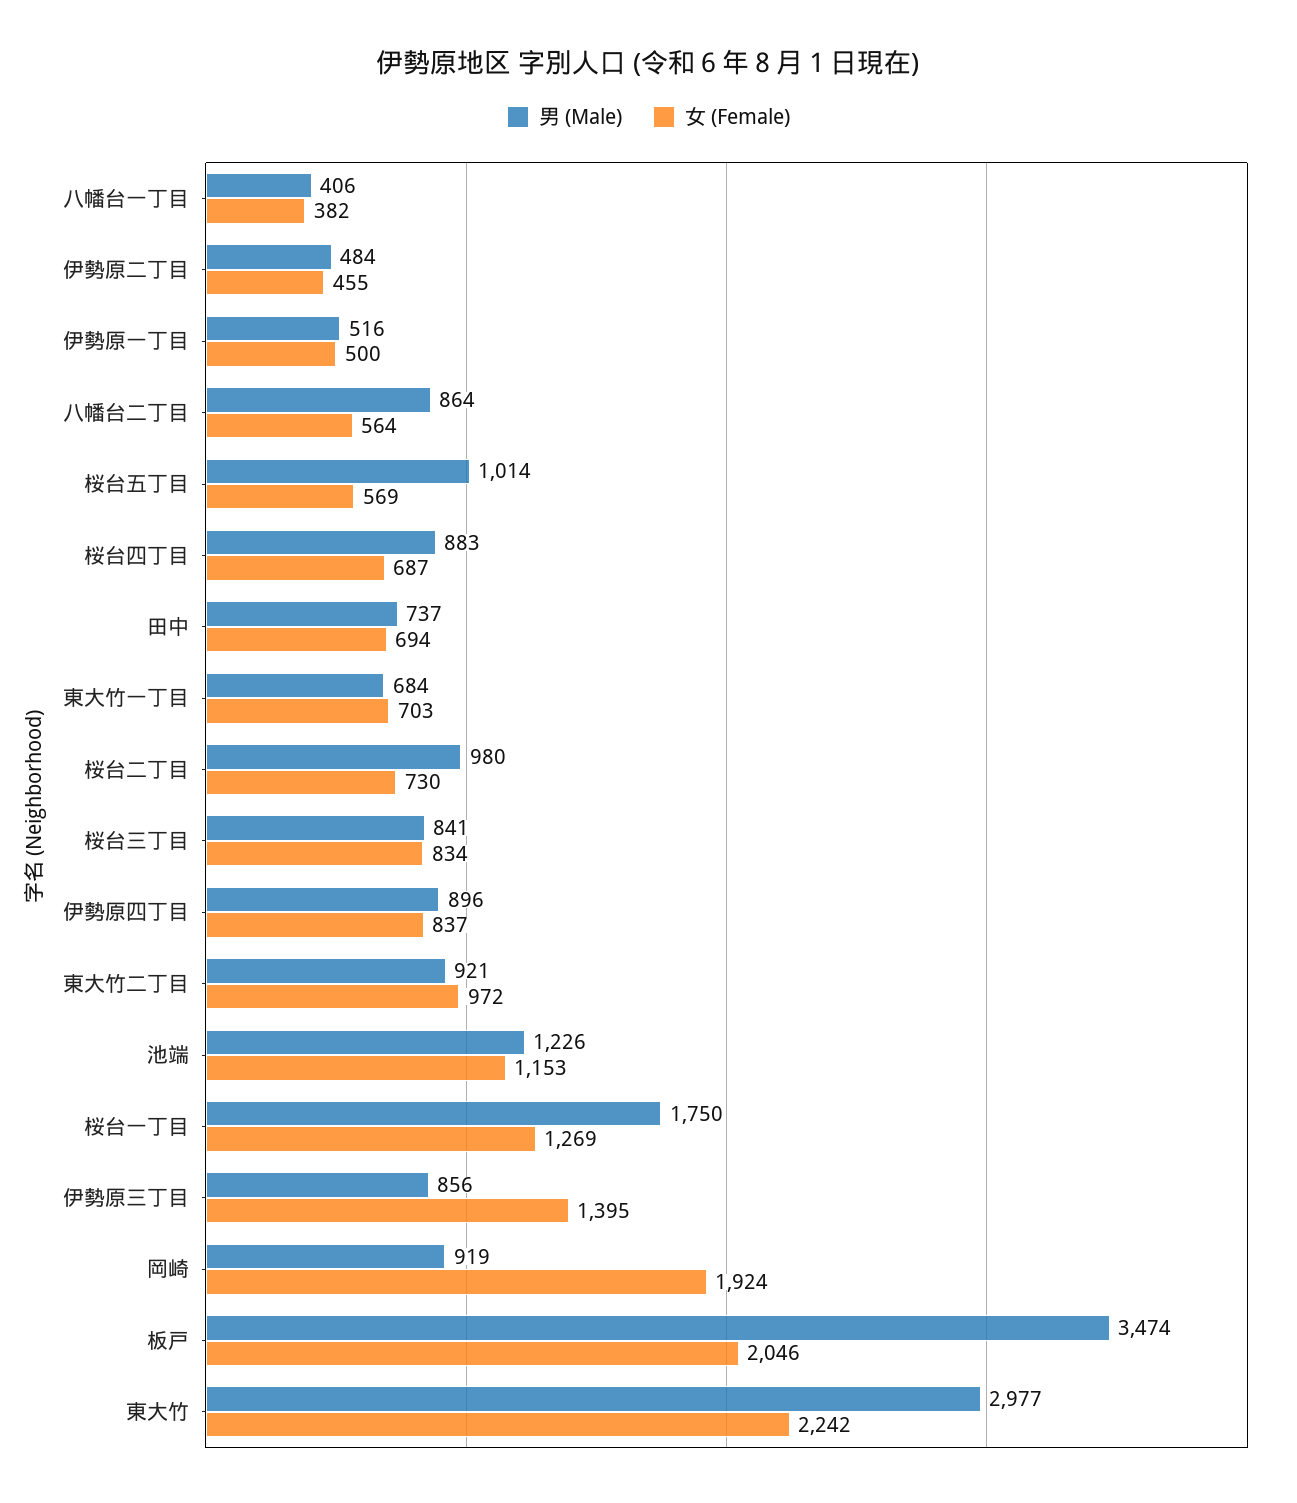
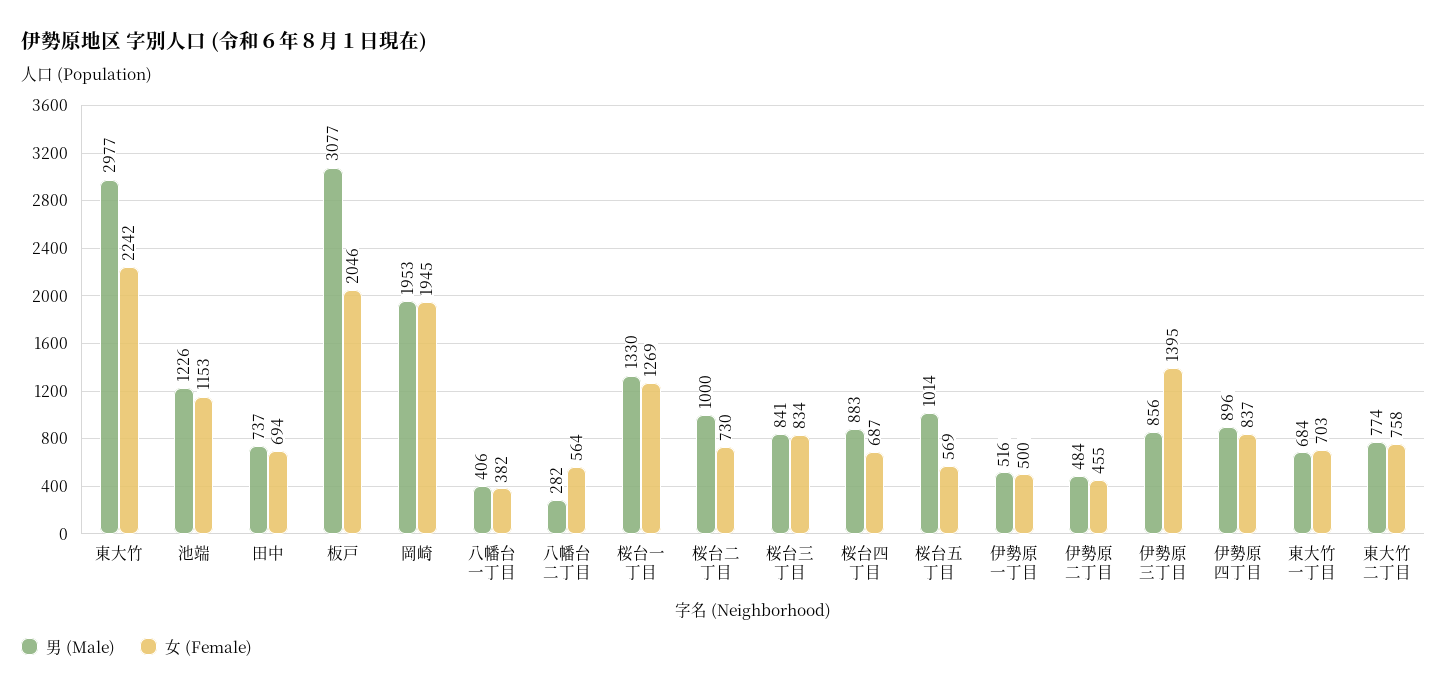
  {
    "男 (Male)": {
      "八幡台一丁目": 406,
      "伊勢原二丁目": 484,
      "伊勢原一丁目": 516,
-     "八幡台二丁目": 864,
+     "八幡台二丁目": 282,
      "桜台五丁目": 1014,
      "桜台四丁目": 883,
      "田中": 737,
      "東大竹一丁目": 684,
-     "桜台二丁目": 980,
+     "桜台二丁目": 1000,
      "桜台三丁目": 841,
      "伊勢原四丁目": 896,
-     "東大竹二丁目": 921,
+     "東大竹二丁目": 774,
      "池端": 1226,
-     "桜台一丁目": 1750,
+     "桜台一丁目": 1330,
      "伊勢原三丁目": 856,
-     "岡崎": 919,
+     "岡崎": 1953,
-     "板戸": 3474,
+     "板戸": 3077,
      "東大竹": 2977
    },
    "女 (Female)": {
      "八幡台一丁目": 382,
      "伊勢原二丁目": 455,
      "伊勢原一丁目": 500,
      "八幡台二丁目": 564,
      "桜台五丁目": 569,
      "桜台四丁目": 687,
      "田中": 694,
      "東大竹一丁目": 703,
      "桜台二丁目": 730,
      "桜台三丁目": 834,
      "伊勢原四丁目": 837,
-     "東大竹二丁目": 972,
+     "東大竹二丁目": 758,
      "池端": 1153,
      "桜台一丁目": 1269,
      "伊勢原三丁目": 1395,
-     "岡崎": 1924,
+     "岡崎": 1945,
      "板戸": 2046,
      "東大竹": 2242
    }
  }

